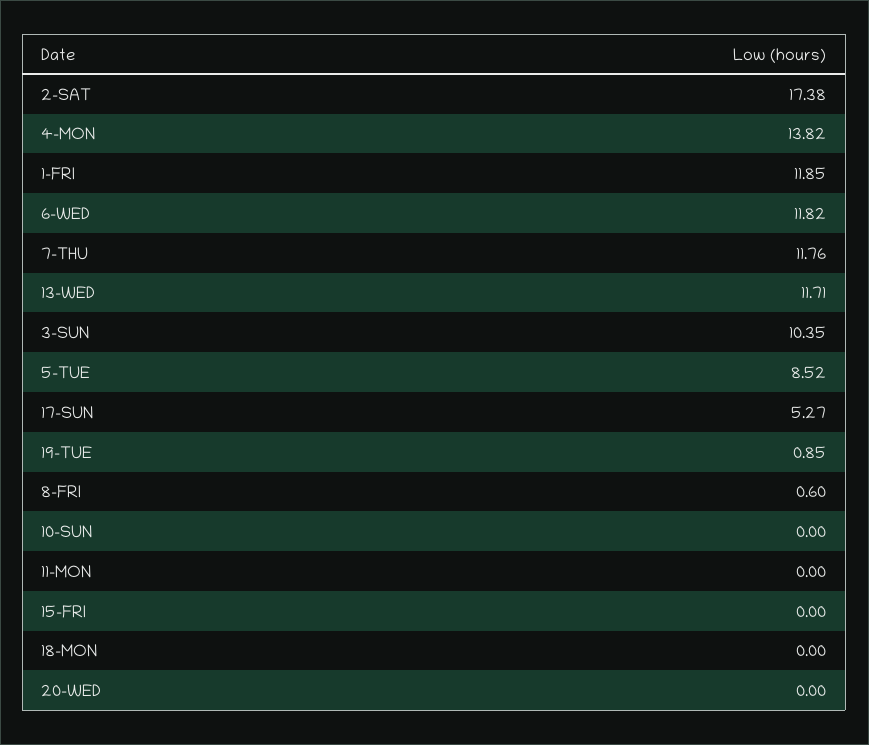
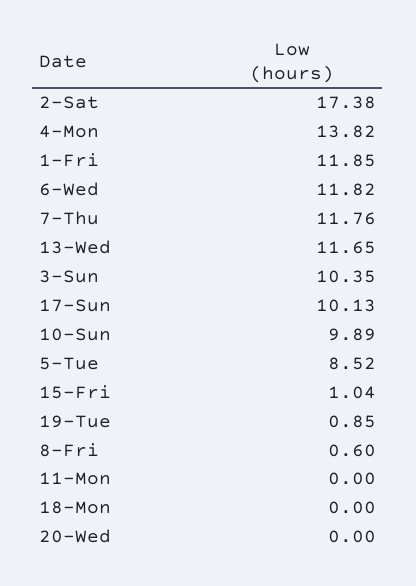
  {
    "2-SAT": 17.38,
    "4-MON": 13.82,
    "1-FRI": 11.85,
    "6-WED": 11.82,
    "7-THU": 11.76,
-   "13-WED": 11.71,
+   "13-WED": 11.65,
    "3-SUN": 10.35,
    "5-TUE": 8.52,
-   "17-SUN": 5.27,
+   "17-SUN": 10.13,
    "19-TUE": 0.85,
    "8-FRI": 0.6,
-   "10-SUN": 0,
+   "10-SUN": 9.89,
    "11-MON": 0,
-   "15-FRI": 0,
+   "15-FRI": 1.04,
    "18-MON": 0,
    "20-WED": 0
  }

